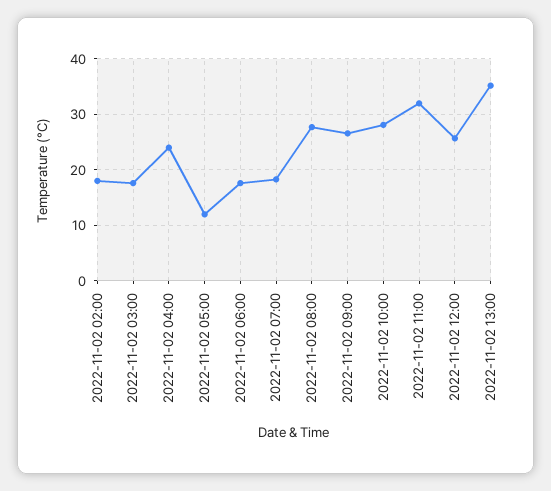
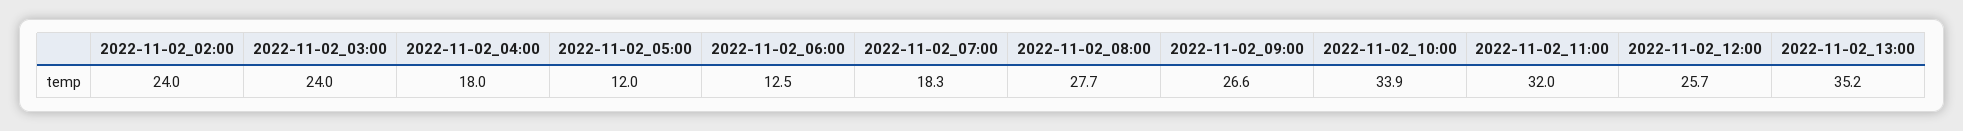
  {
-   "2022-11-02 02:00": 18,
+   "2022-11-02 02:00": 24,
-   "2022-11-02 03:00": 18,
+   "2022-11-02 03:00": 24,
-   "2022-11-02 04:00": 24,
+   "2022-11-02 04:00": 18,
    "2022-11-02 05:00": 12,
-   "2022-11-02 06:00": 18,
+   "2022-11-02 06:00": 12.5,
    "2022-11-02 07:00": 18.3,
    "2022-11-02 08:00": 27.7,
    "2022-11-02 09:00": 26.6,
-   "2022-11-02 10:00": 28,
+   "2022-11-02 10:00": 33.9,
    "2022-11-02 11:00": 32,
    "2022-11-02 12:00": 25.7,
    "2022-11-02 13:00": 35.2
  }

